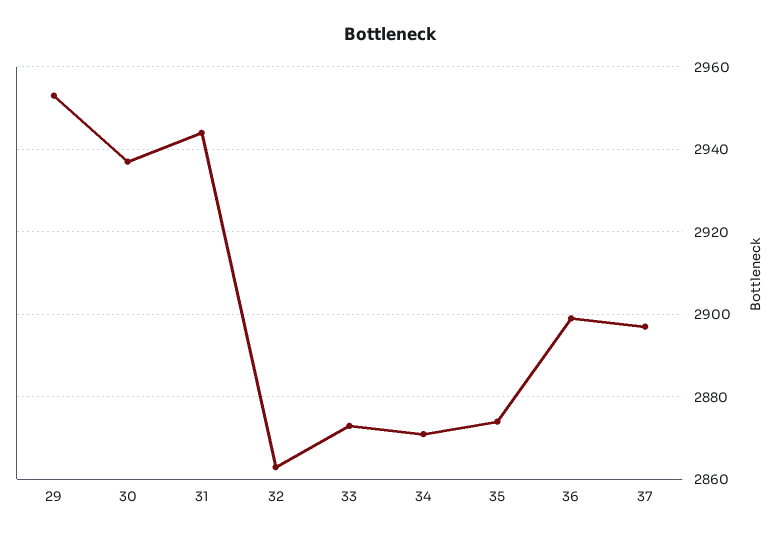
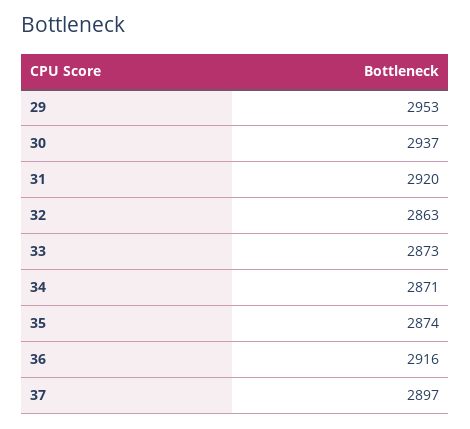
  {
    "29": 2953,
    "30": 2937,
-   "31": 2945,
+   "31": 2920,
    "32": 2863,
    "33": 2873,
    "34": 2871,
    "35": 2874,
-   "36": 2900,
+   "36": 2916,
    "37": 2897
  }

